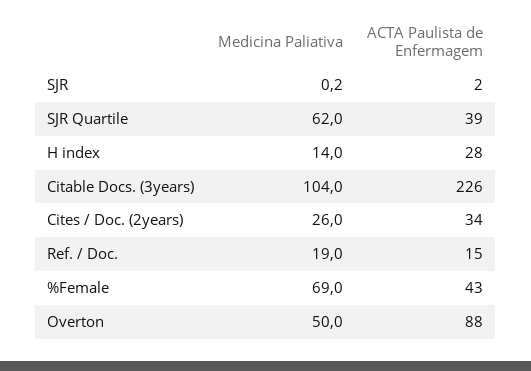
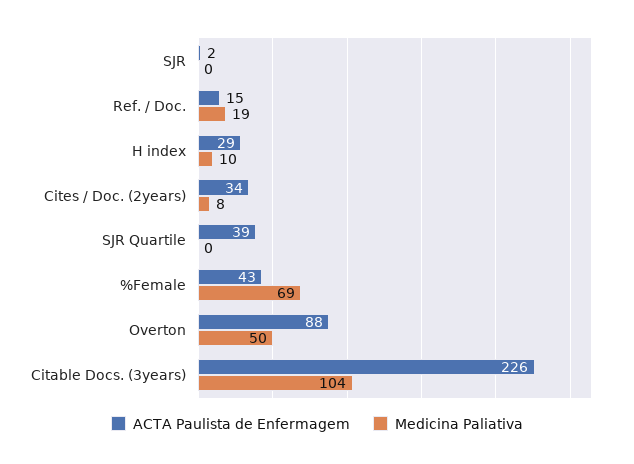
  {
    "Medicina Paliativa": {
      "SJR": 0.2,
-     "SJR Quartile": 62,
+     "SJR Quartile": 0,
-     "H index": 14,
+     "H index": 10,
      "Citable Docs. (3years)": 104,
-     "Cites / Doc. (2years)": 26,
+     "Cites / Doc. (2years)": 8,
      "Ref. / Doc.": 19,
      "%Female": 69,
      "Overton": 50
    },
    "ACTA Paulista de Enfermagem": {
      "SJR": 2,
      "SJR Quartile": 39,
-     "H index": 28,
+     "H index": 29,
      "Citable Docs. (3years)": 226,
      "Cites / Doc. (2years)": 34,
      "Ref. / Doc.": 15,
      "%Female": 43,
      "Overton": 88
    }
  }

